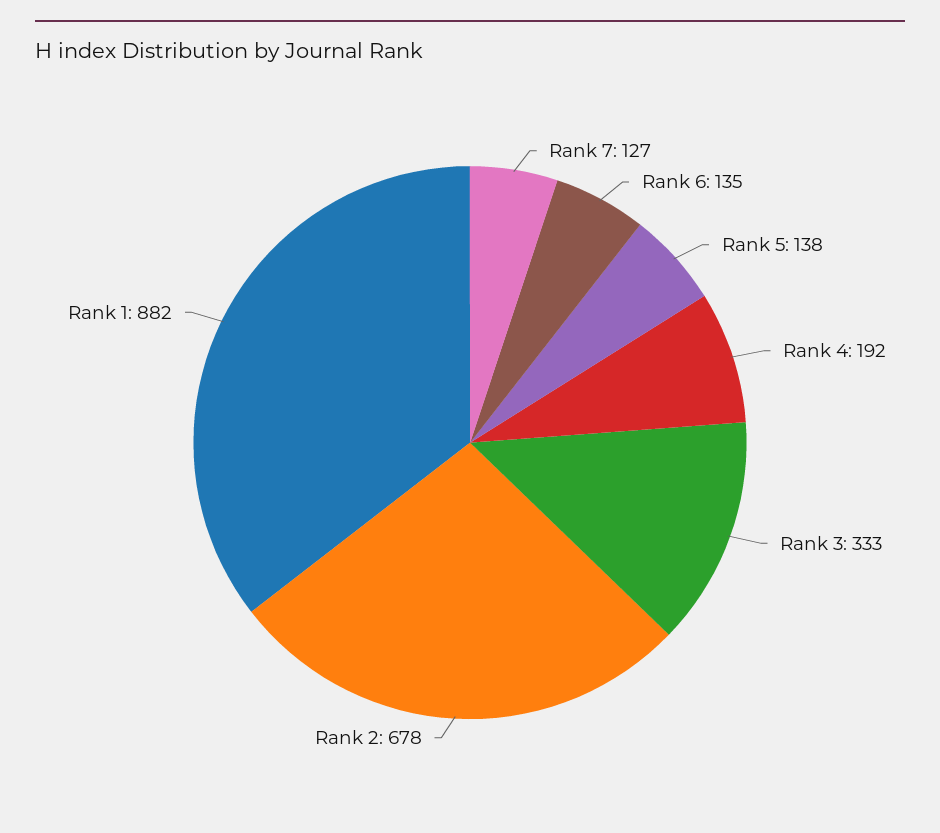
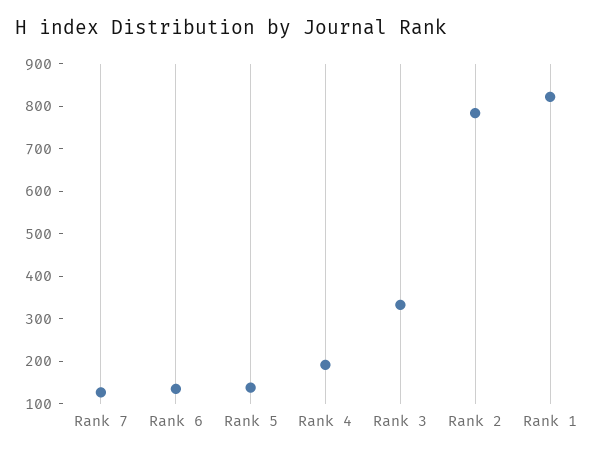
  {
    "Rank 7": 127,
    "Rank 6": 135,
    "Rank 5": 138,
    "Rank 4": 192,
    "Rank 3": 333,
-   "Rank 2": 678,
+   "Rank 2": 780,
-   "Rank 1": 882
+   "Rank 1": 820
  }

